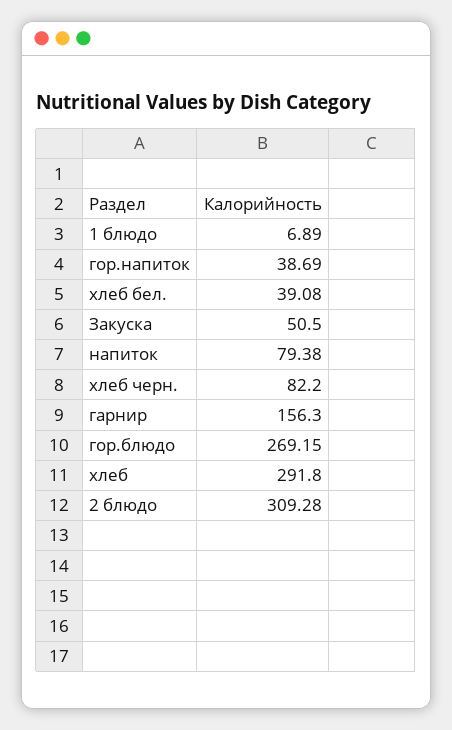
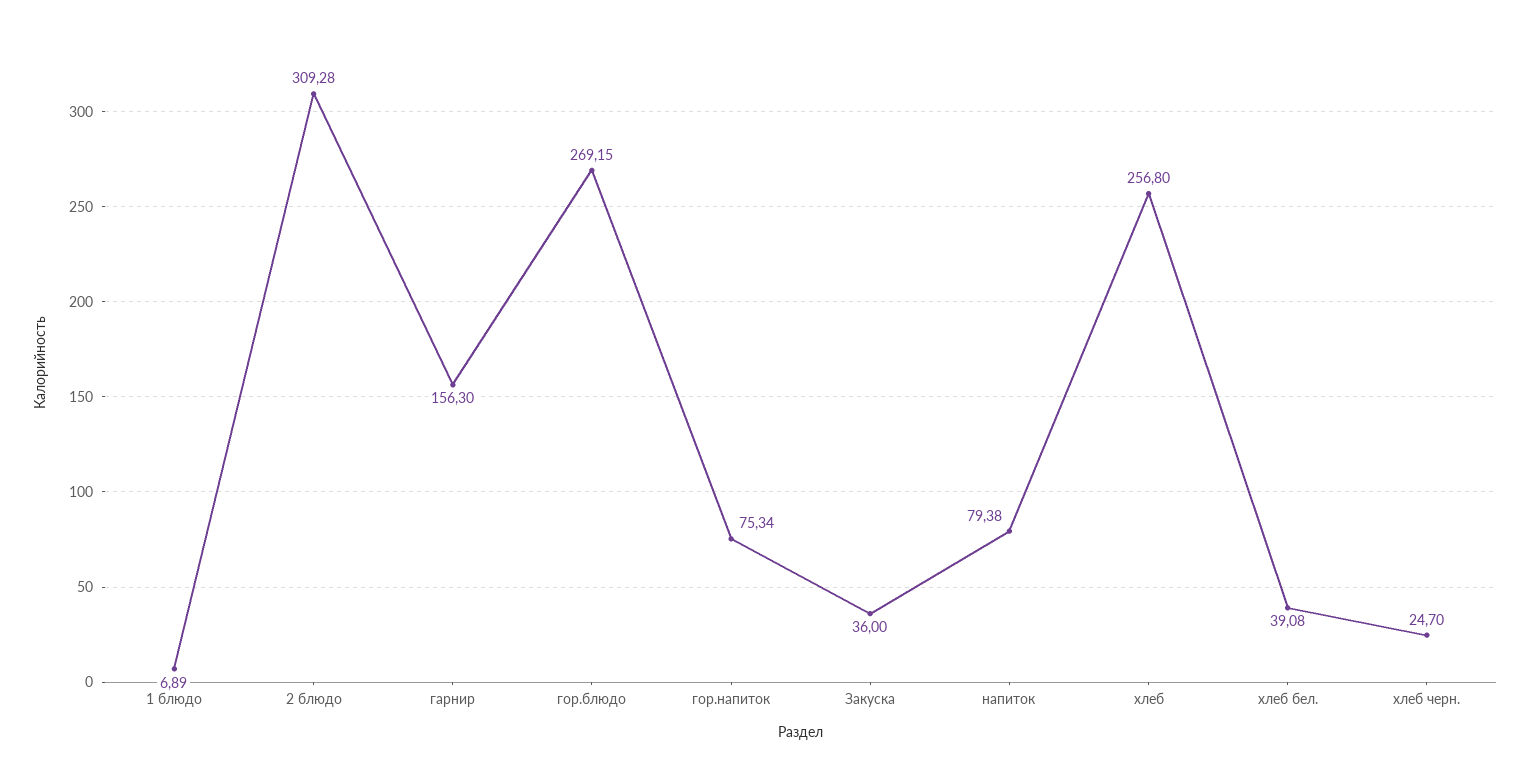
  {
    "1 блюдо": 6.89,
-   "гор.напиток": 38.69,
+   "гор.напиток": 75.34,
    "хлеб бел.": 39.08,
-   "Закуска": 50.5,
+   "Закуска": 36,
    "напиток": 79.38,
-   "хлеб черн.": 82.2,
+   "хлеб черн.": 24.7,
    "гарнир": 156.3,
    "гор.блюдо": 269.15,
-   "хлеб": 291.8,
+   "хлеб": 256.8,
    "2 блюдо": 309.28
  }

